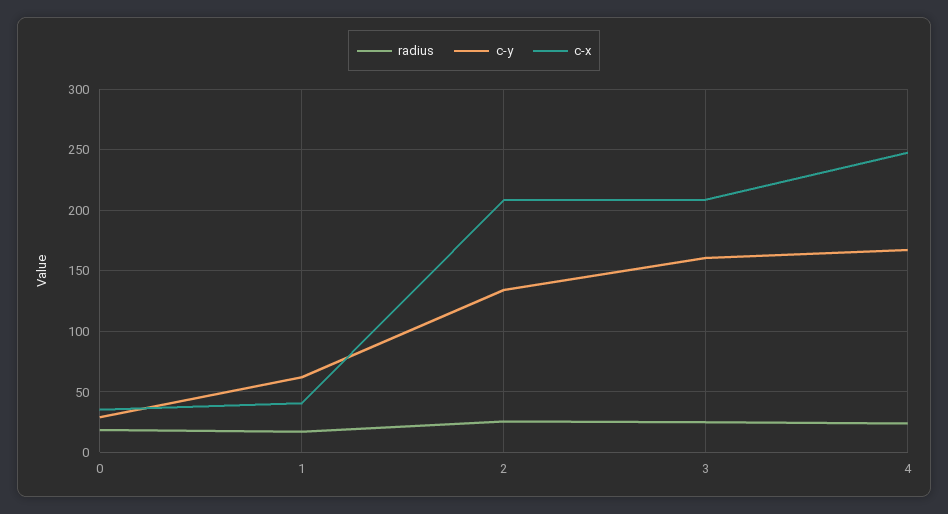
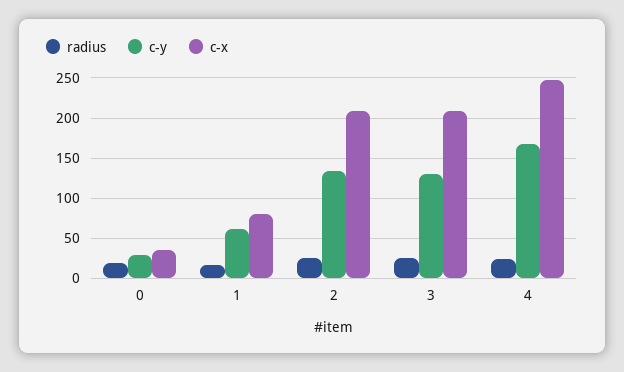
  {
    "radius": {
      "0": 20,
      "1": 15,
      "2": 25,
      "3": 25,
      "4": 25
    },
    "c-y": {
      "0": 30,
      "1": 60,
      "2": 135,
-     "3": 160,
+     "3": 130,
      "4": 165
    },
    "c-x": {
      "0": 35,
-     "1": 40,
+     "1": 80,
      "2": 210,
      "3": 210,
      "4": 250
    }
  }

